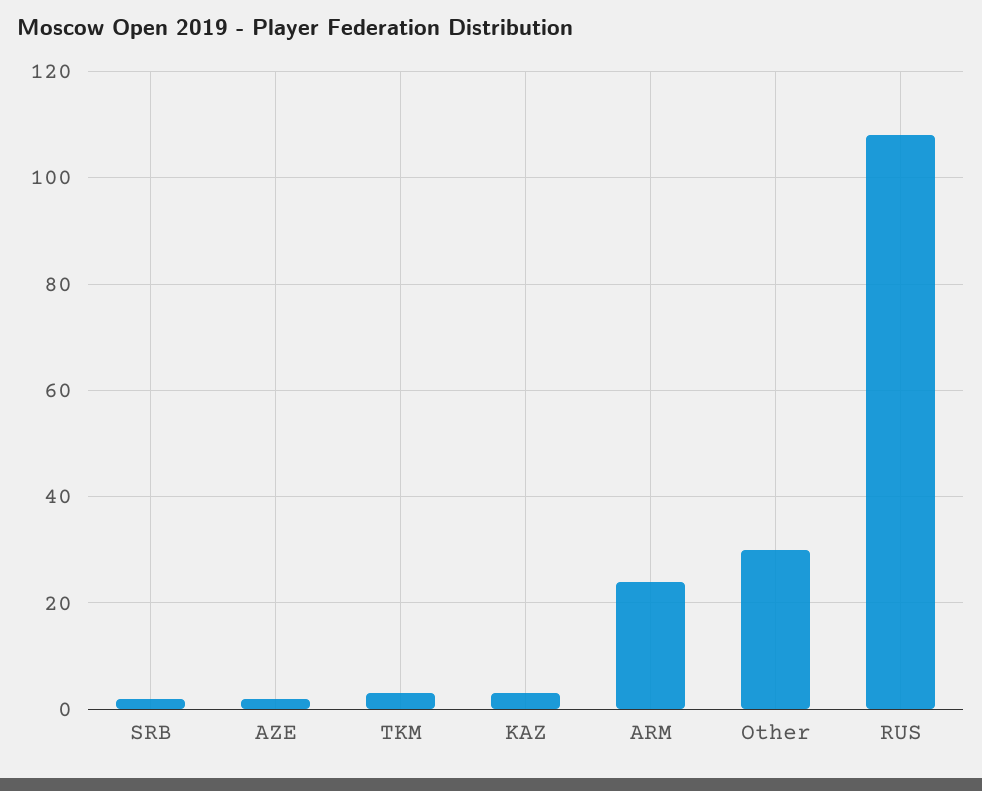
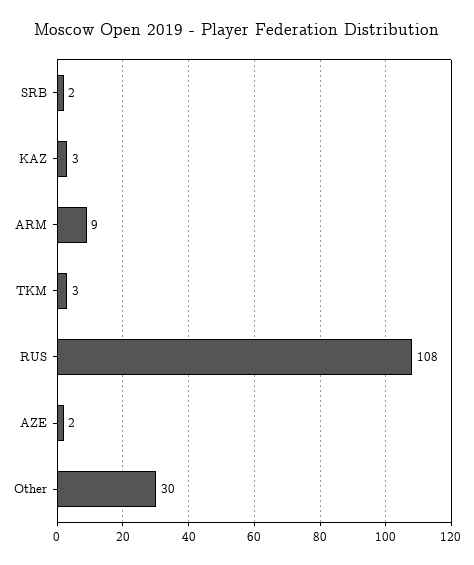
  {
    "SRB": 2,
    "AZE": 2,
    "TKM": 3,
    "KAZ": 3,
-   "ARM": 25,
+   "ARM": 9,
    "Other": 30,
    "RUS": 108
  }

